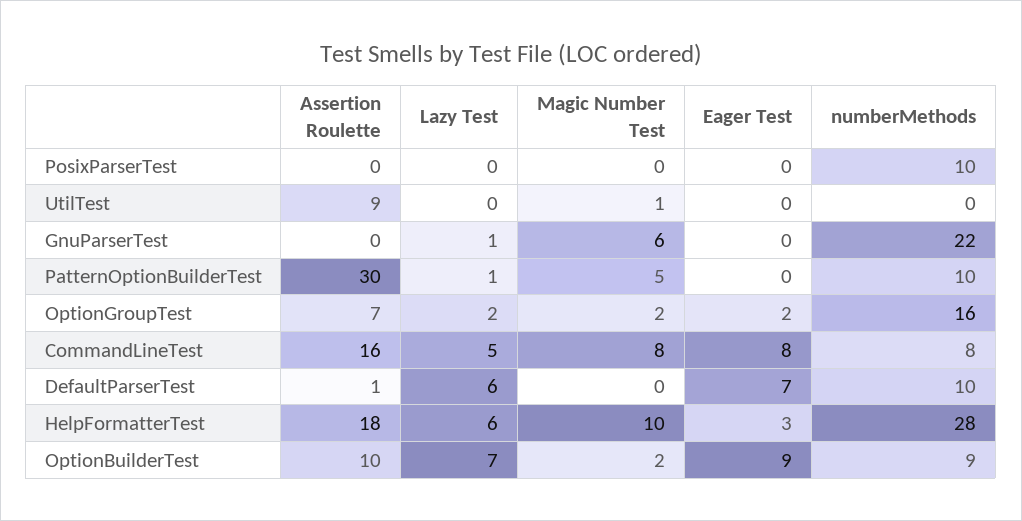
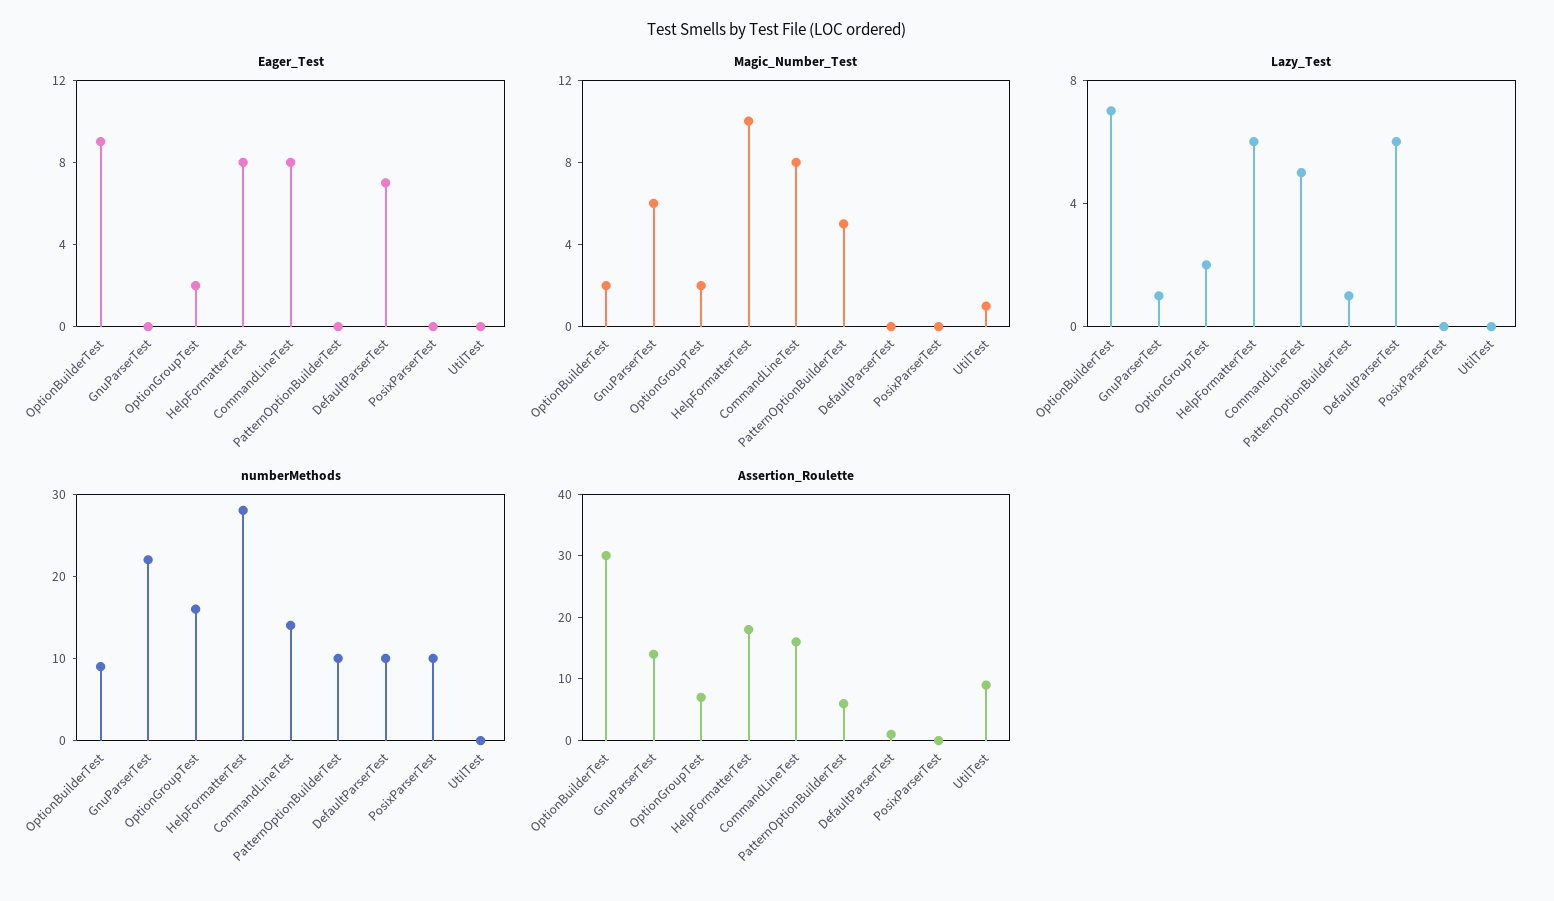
  {
    "Assertion Roulette": {
      "PosixParserTest": 0,
      "UtilTest": 9,
-     "GnuParserTest": 0,
+     "GnuParserTest": 15,
-     "PatternOptionBuilderTest": 30,
+     "PatternOptionBuilderTest": 5,
      "OptionGroupTest": 7,
      "CommandLineTest": 16,
      "DefaultParserTest": 1,
      "HelpFormatterTest": 18,
-     "OptionBuilderTest": 10
+     "OptionBuilderTest": 30
    },
    "Lazy Test": {
      "PosixParserTest": 0,
      "UtilTest": 0,
      "GnuParserTest": 1,
      "PatternOptionBuilderTest": 1,
      "OptionGroupTest": 2,
      "CommandLineTest": 5,
      "DefaultParserTest": 6,
      "HelpFormatterTest": 6,
      "OptionBuilderTest": 7
    },
    "Magic Number Test": {
      "PosixParserTest": 0,
      "UtilTest": 1,
      "GnuParserTest": 6,
      "PatternOptionBuilderTest": 5,
      "OptionGroupTest": 2,
      "CommandLineTest": 8,
      "DefaultParserTest": 0,
      "HelpFormatterTest": 10,
      "OptionBuilderTest": 2
    },
    "Eager Test": {
      "PosixParserTest": 0,
      "UtilTest": 0,
      "GnuParserTest": 0,
      "PatternOptionBuilderTest": 0,
      "OptionGroupTest": 2,
      "CommandLineTest": 8,
      "DefaultParserTest": 7,
-     "HelpFormatterTest": 3,
+     "HelpFormatterTest": 8,
      "OptionBuilderTest": 9
    },
    "numberMethods": {
      "PosixParserTest": 10,
      "UtilTest": 0,
      "GnuParserTest": 22,
      "PatternOptionBuilderTest": 10,
      "OptionGroupTest": 16,
-     "CommandLineTest": 8,
+     "CommandLineTest": 14,
      "DefaultParserTest": 10,
      "HelpFormatterTest": 28,
      "OptionBuilderTest": 9
    }
  }

